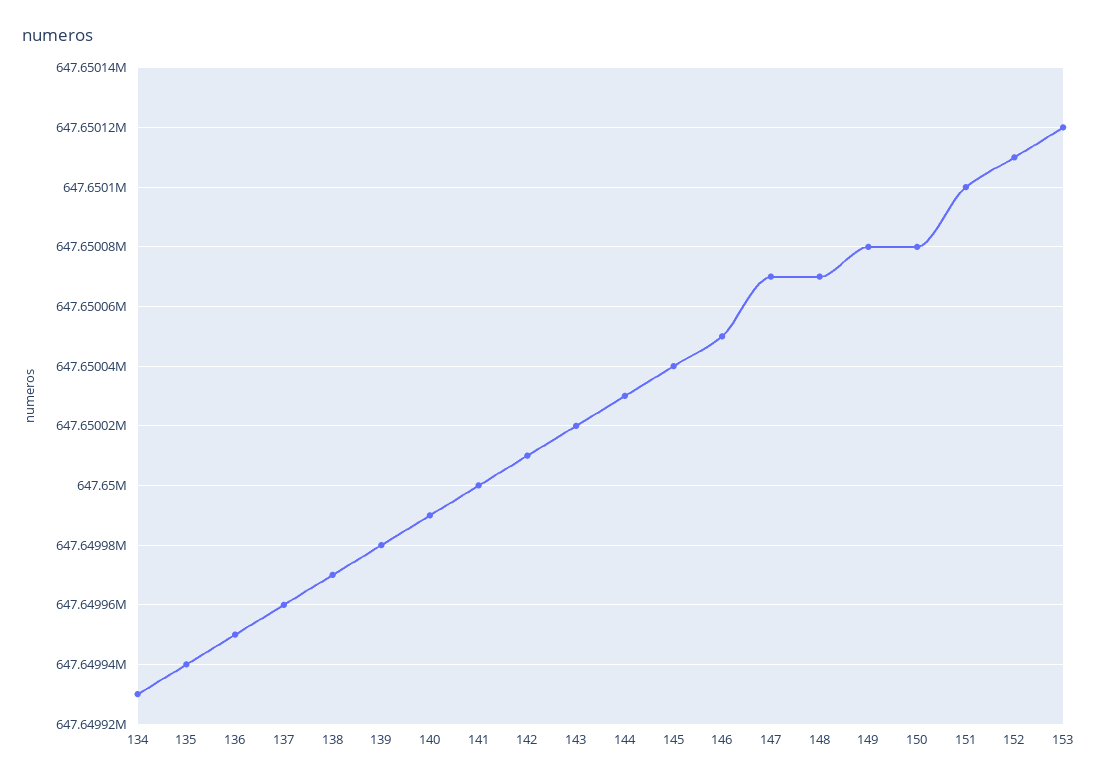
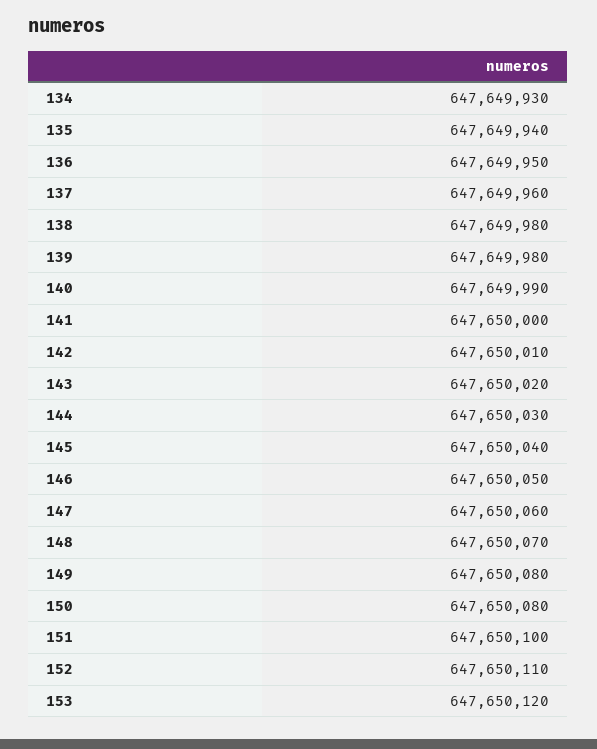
  {
    "134": 647649930,
    "135": 647649940,
    "136": 647649950,
    "137": 647649960,
-   "138": 647649970,
+   "138": 647649980,
    "139": 647649980,
    "140": 647649990,
    "141": 647650000,
    "142": 647650010,
    "143": 647650020,
    "144": 647650030,
    "145": 647650040,
    "146": 647650050,
-   "147": 647650070,
+   "147": 647650060,
    "148": 647650070,
    "149": 647650080,
    "150": 647650080,
    "151": 647650100,
    "152": 647650110,
    "153": 647650120
  }

